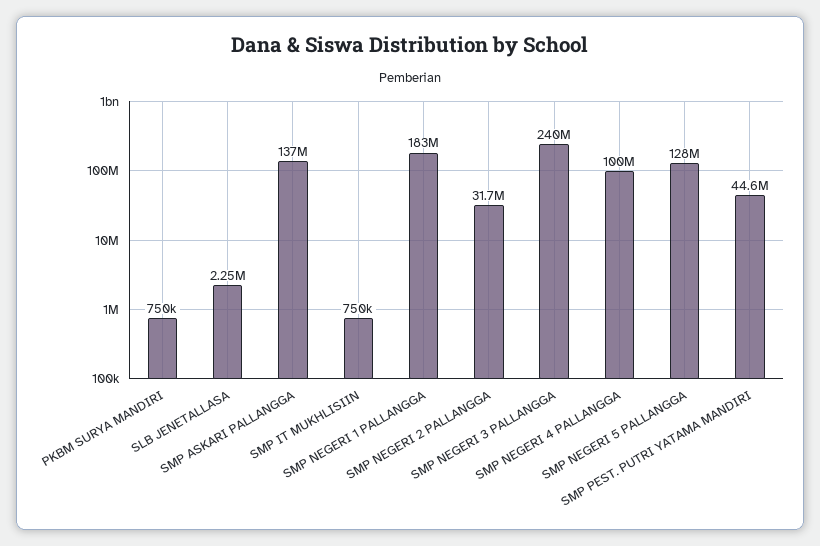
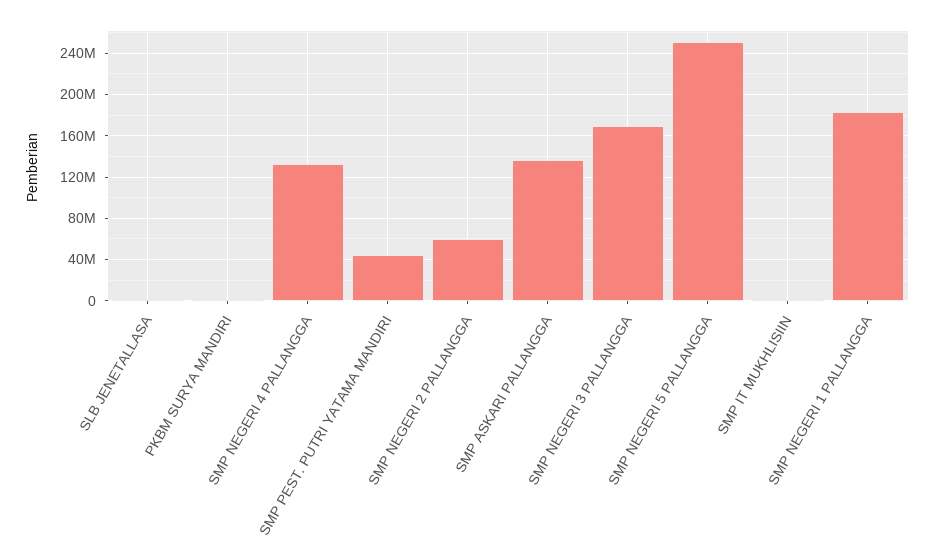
  {
    "PKBM SURYA MANDIRI": 750000,
    "SLB JENETALLASA": 2250000,
    "SMP ASKARI PALLANGGA": 137000000,
    "SMP IT MUKHLISIIN": 750000,
    "SMP NEGERI 1 PALLANGGA": 183000000,
-   "SMP NEGERI 2 PALLANGGA": 31700000,
+   "SMP NEGERI 2 PALLANGGA": 60000000,
-   "SMP NEGERI 3 PALLANGGA": 240000000,
+   "SMP NEGERI 3 PALLANGGA": 170000000,
-   "SMP NEGERI 4 PALLANGGA": 100000000,
+   "SMP NEGERI 4 PALLANGGA": 130000000,
-   "SMP NEGERI 5 PALLANGGA": 128000000,
+   "SMP NEGERI 5 PALLANGGA": 250000000,
    "SMP PEST. PUTRI YATAMA MANDIRI": 44600000
  }

